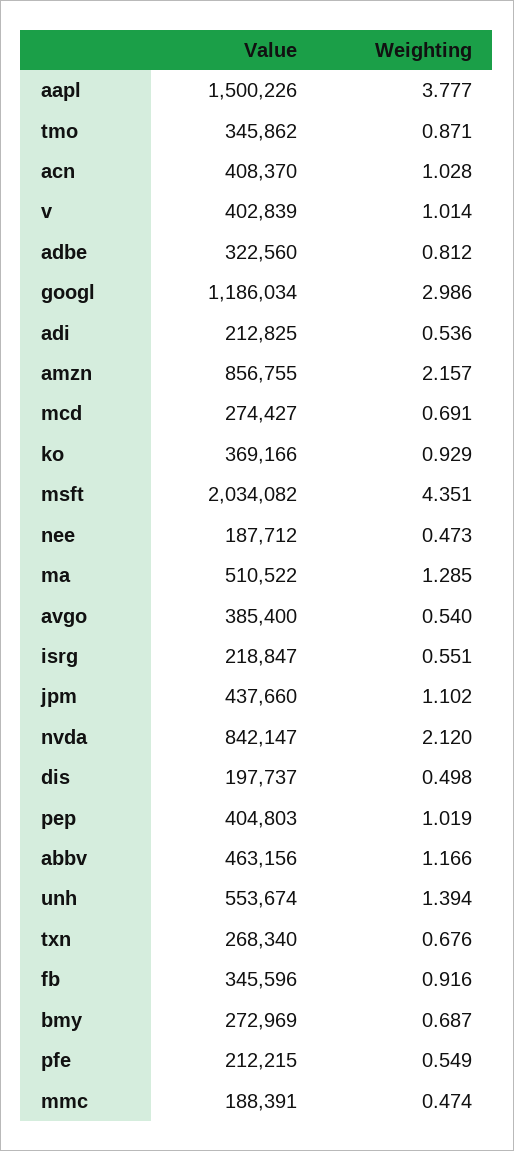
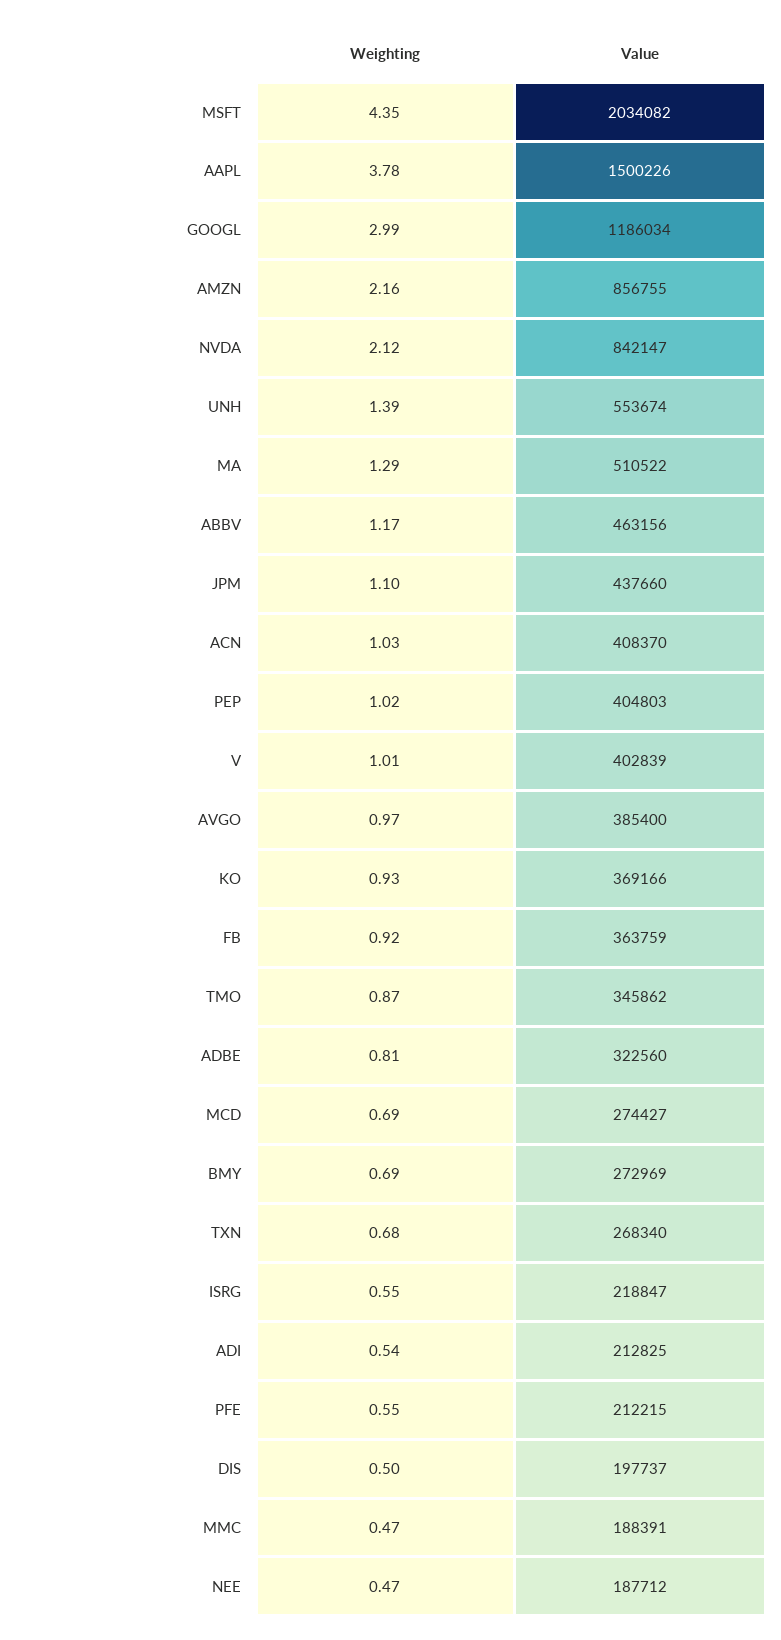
  {
    "Value": {
      "aapl": 1500226,
      "tmo": 345862,
      "acn": 408370,
      "v": 402839,
      "adbe": 322560,
      "googl": 1186034,
      "adi": 212825,
      "amzn": 856755,
      "mcd": 274427,
      "ko": 369166,
      "msft": 2034082,
      "nee": 187712,
      "ma": 510522,
      "avgo": 385400,
      "isrg": 218847,
      "jpm": 437660,
      "nvda": 842147,
      "dis": 197737,
      "pep": 404803,
      "abbv": 463156,
      "unh": 553674,
      "txn": 268340,
-     "fb": 345596,
+     "fb": 363759,
      "bmy": 272969,
      "pfe": 212215,
      "mmc": 188391
    },
    "Weighting": {
      "aapl": 3.777,
      "tmo": 0.871,
      "acn": 1.028,
      "v": 1.014,
      "adbe": 0.812,
      "googl": 2.986,
      "adi": 0.536,
      "amzn": 2.157,
      "mcd": 0.691,
      "ko": 0.929,
      "msft": 4.351,
      "nee": 0.473,
      "ma": 1.285,
-     "avgo": 0.54,
+     "avgo": 0.97,
      "isrg": 0.551,
      "jpm": 1.102,
      "nvda": 2.12,
      "dis": 0.498,
      "pep": 1.019,
      "abbv": 1.166,
      "unh": 1.394,
      "txn": 0.676,
      "fb": 0.916,
      "bmy": 0.687,
      "pfe": 0.549,
      "mmc": 0.474
    }
  }

